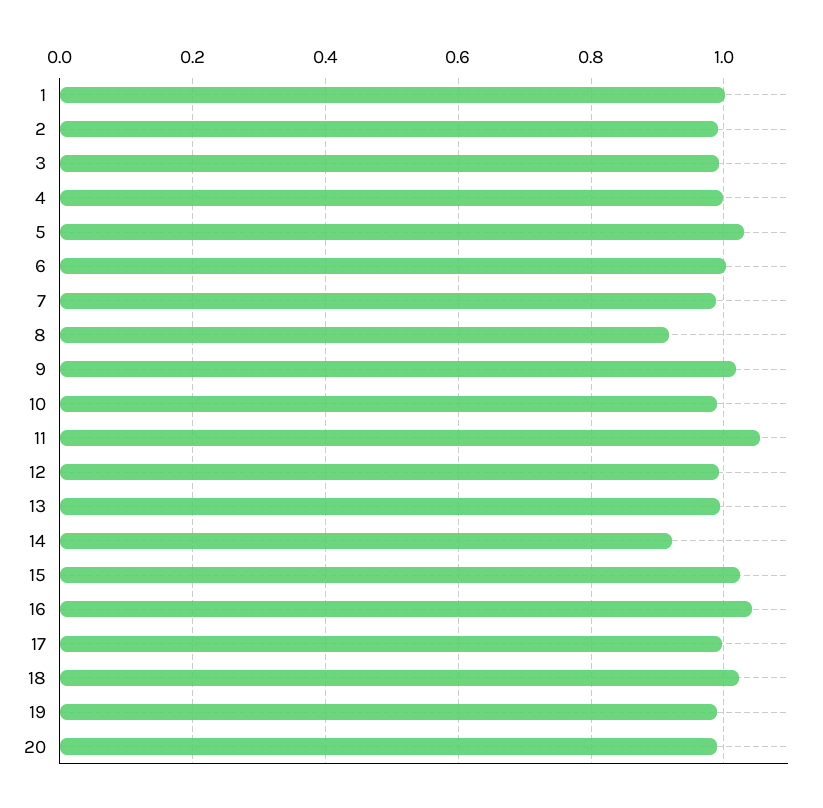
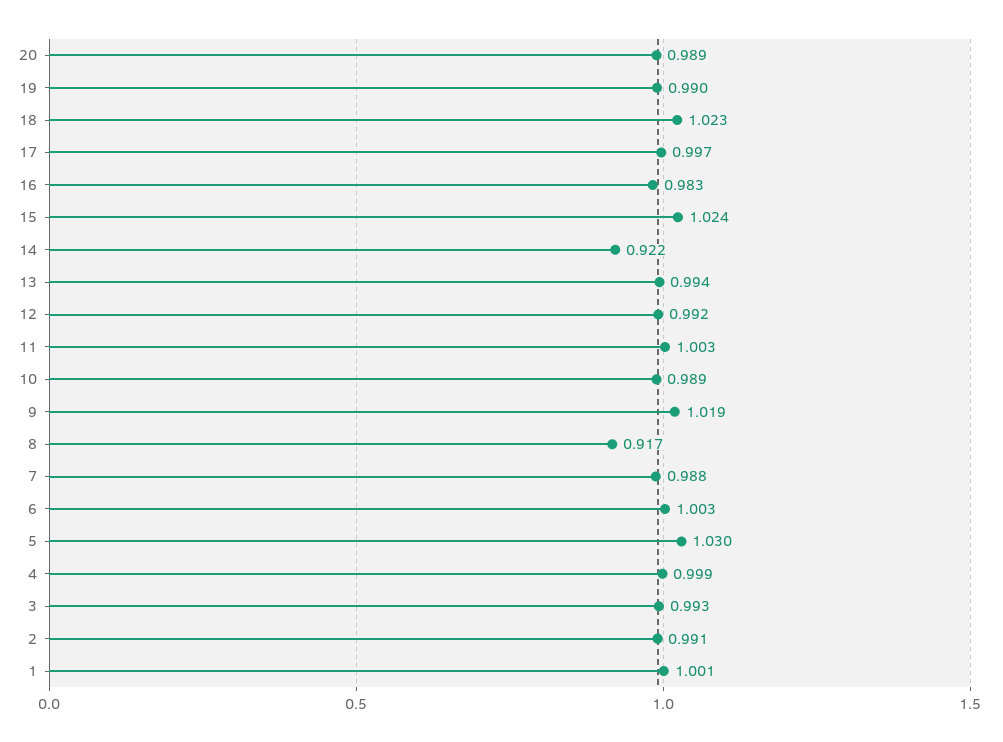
  {
    "1": 1.001,
    "2": 0.991,
    "3": 0.993,
    "4": 0.999,
    "5": 1.03,
    "6": 1.003,
    "7": 0.988,
    "8": 0.917,
    "9": 1.019,
    "10": 0.989,
-   "11": 1.06,
+   "11": 1.003,
    "12": 0.992,
    "13": 0.994,
    "14": 0.922,
    "15": 1.024,
-   "16": 1.04,
+   "16": 0.983,
    "17": 0.997,
    "18": 1.023,
    "19": 0.99,
    "20": 0.989
  }

